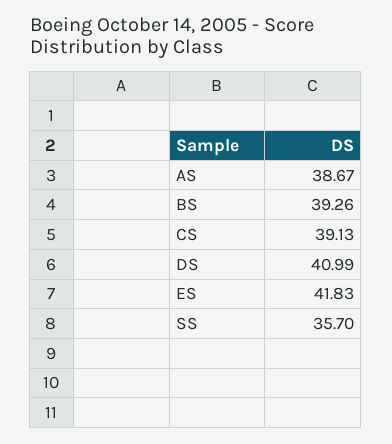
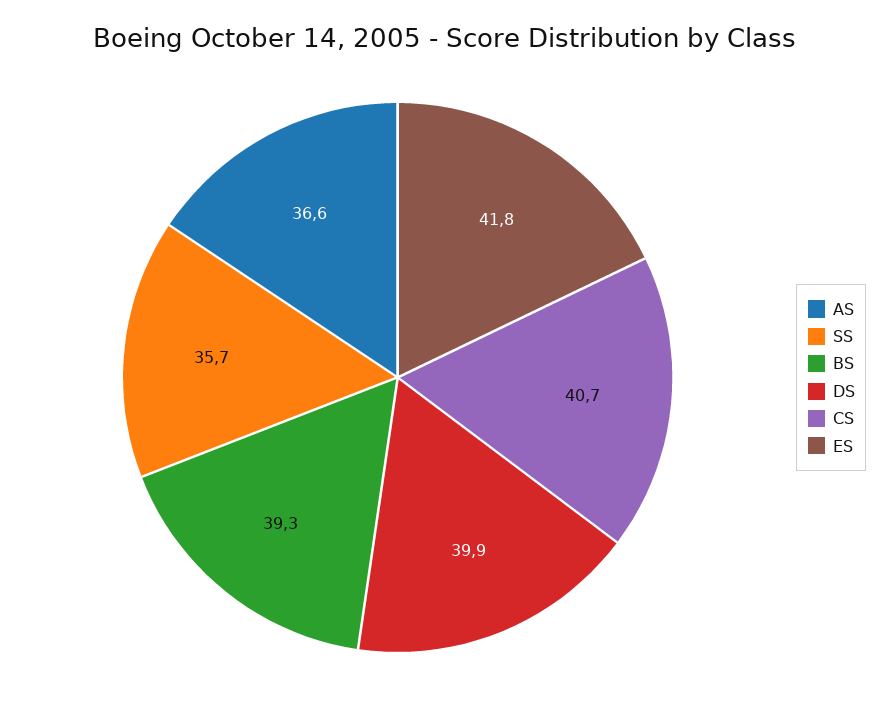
  {
-   "AS": 38.67,
+   "AS": 36.6,
    "BS": 39.26,
-   "CS": 39.13,
+   "CS": 40.7,
-   "DS": 40.99,
+   "DS": 39.9,
    "ES": 41.83,
    "SS": 35.7
  }

